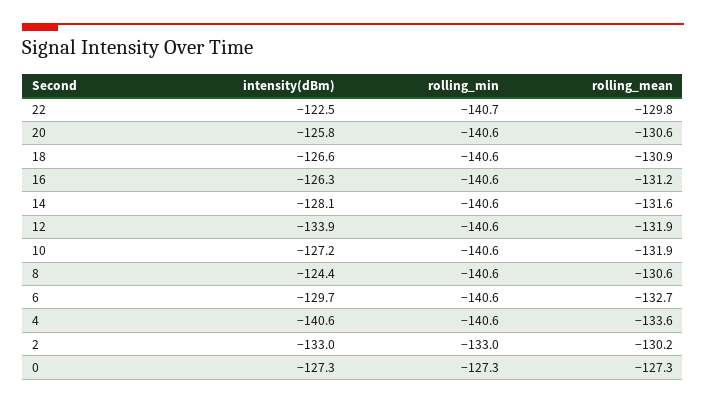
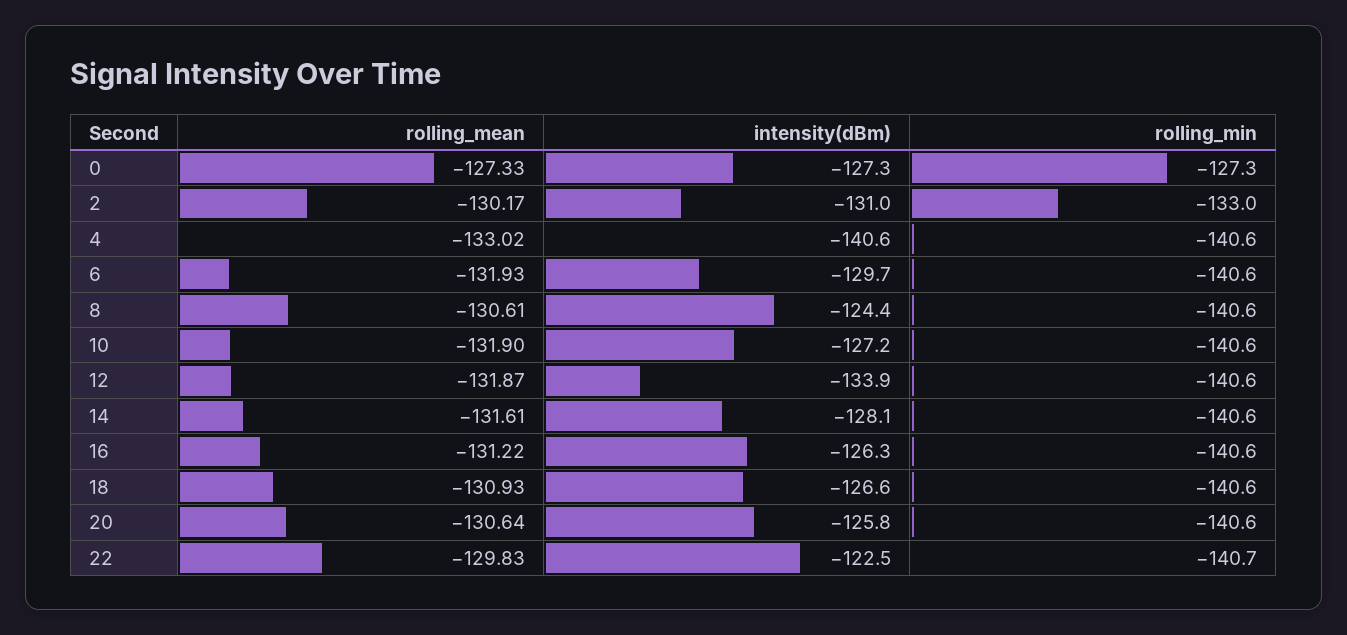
  {
    "intensity(dBm)": {
      "22": -122.5,
      "20": -125.8,
      "18": -126.6,
      "16": -126.3,
      "14": -128.1,
      "12": -133.9,
      "10": -127.2,
      "8": -124.4,
      "6": -129.7,
      "4": -140.6,
-     "2": -133,
+     "2": -131,
      "0": -127.3
    },
    "rolling_min": {
      "22": -140.7,
      "20": -140.6,
      "18": -140.6,
      "16": -140.6,
      "14": -140.6,
      "12": -140.6,
      "10": -140.6,
      "8": -140.6,
      "6": -140.6,
      "4": -140.6,
      "2": -133,
      "0": -127.3
    },
    "rolling_mean": {
      "22": -129.83,
      "20": -130.64,
      "18": -130.93,
      "16": -131.22,
      "14": -131.61,
      "12": -131.87,
      "10": -131.9,
      "8": -130.61,
-     "6": -132.7,
+     "6": -131.93,
-     "4": -133.6,
+     "4": -133.02,
      "2": -130.17,
      "0": -127.33
    }
  }

